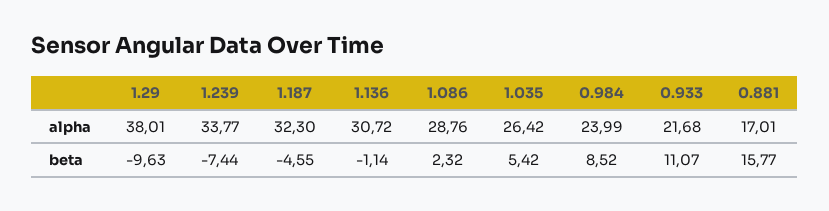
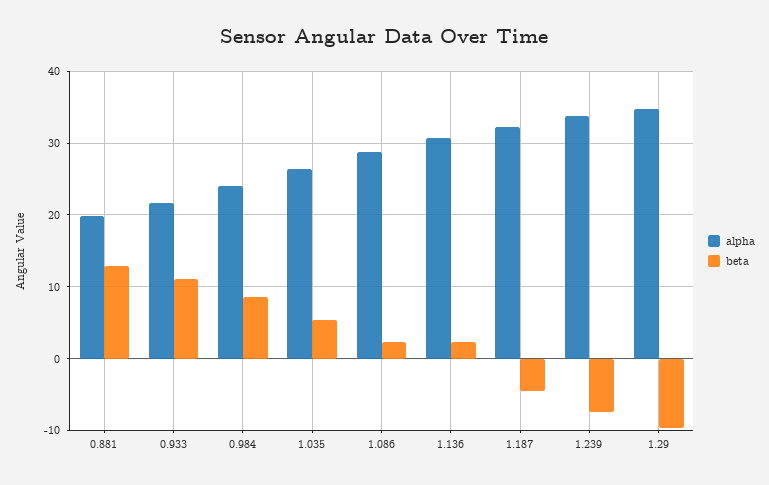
  {
    "alpha": {
-     "1.29": 38.01,
+     "1.29": 35,
      "1.239": 33.77,
      "1.187": 32.3,
      "1.136": 30.72,
      "1.086": 28.76,
      "1.035": 26.42,
      "0.984": 23.99,
      "0.933": 21.68,
-     "0.881": 17.01
+     "0.881": 20
    },
    "beta": {
      "1.29": -9.63,
      "1.239": -7.44,
      "1.187": -4.55,
-     "1.136": -1.14,
+     "1.136": 2,
      "1.086": 2.32,
      "1.035": 5.42,
      "0.984": 8.52,
      "0.933": 11.07,
-     "0.881": 15.77
+     "0.881": 13
    }
  }

